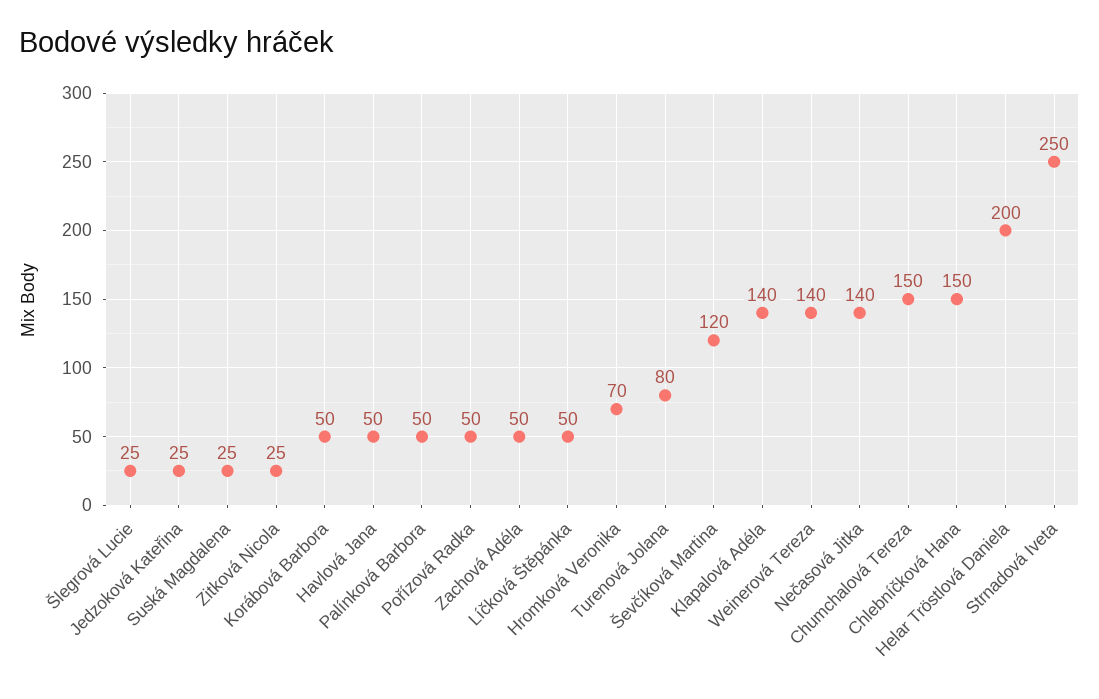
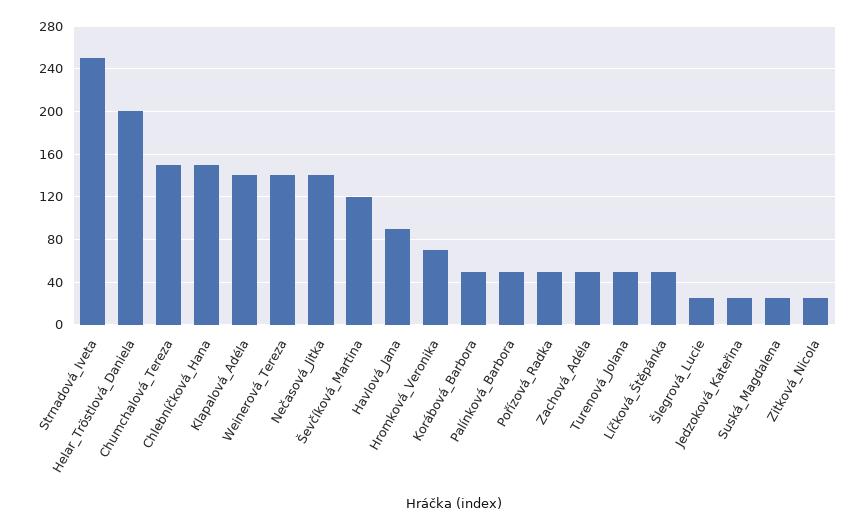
  {
    "Šlegrová Lucie": 25,
    "Jedzoková Kateřina": 25,
    "Suská Magdalena": 25,
    "Zitková Nicola": 25,
    "Korábová Barbora": 50,
-   "Havlová Jana": 50,
+   "Havlová Jana": 90,
    "Palínková Barbora": 50,
    "Pořízová Radka": 50,
    "Zachová Adéla": 50,
    "Líčková Štěpánka": 50,
    "Hromková Veronika": 70,
-   "Turenová Jolana": 80,
+   "Turenová Jolana": 50,
    "Ševčíková Martina": 120,
    "Klapalová Adéla": 140,
    "Weinerová Tereza": 140,
    "Nečasová Jitka": 140,
    "Chumchalová Tereza": 150,
    "Chlebníčková Hana": 150,
    "Helar Tröstlová Daniela": 200,
    "Strnadová Iveta": 250
  }

